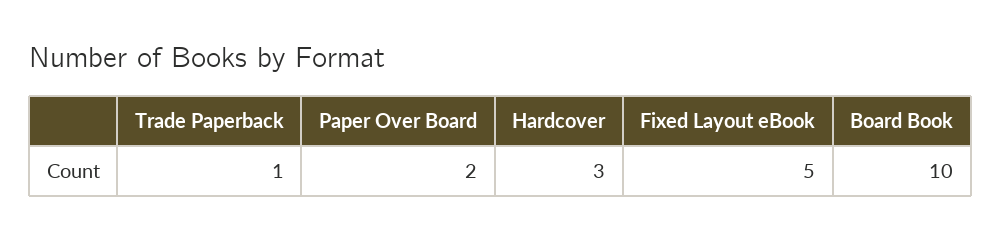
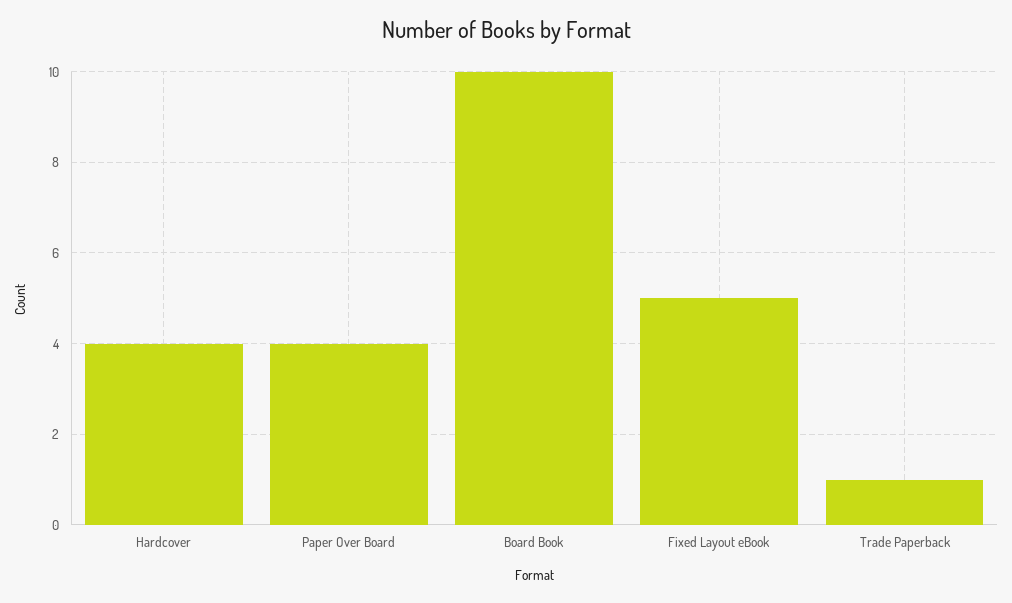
  {
    "Trade Paperback": 1,
-   "Paper Over Board": 2,
+   "Paper Over Board": 4,
-   "Hardcover": 3,
+   "Hardcover": 4,
    "Fixed Layout eBook": 5,
    "Board Book": 10
  }

